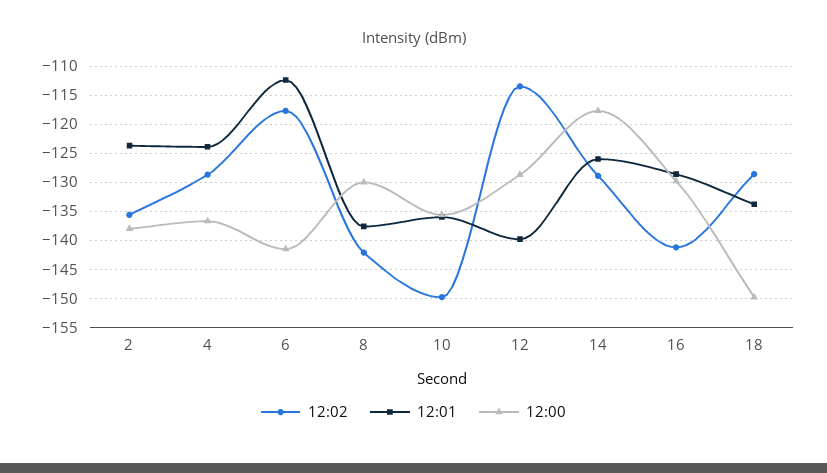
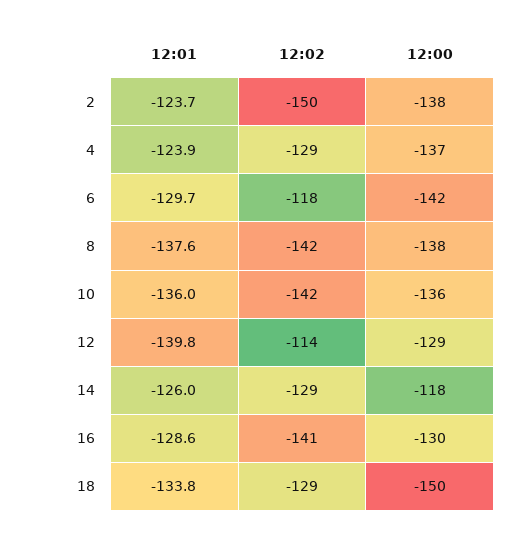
  {
    "12:02": {
-     "2": -135,
+     "2": -150,
      "4": -129,
      "6": -118,
      "8": -142,
-     "10": -150,
+     "10": -142,
      "12": -114,
      "14": -129,
      "16": -141,
      "18": -129
    },
    "12:01": {
      "2": -123.7,
      "4": -123.9,
-     "6": -112.5,
+     "6": -129.7,
      "8": -137.6,
      "10": -136,
      "12": -139.8,
      "14": -126,
      "16": -128.6,
      "18": -133.8
    },
    "12:00": {
      "2": -138,
      "4": -137,
      "6": -142,
-     "8": -130,
+     "8": -138,
      "10": -136,
      "12": -129,
      "14": -118,
      "16": -130,
      "18": -150
    }
  }

